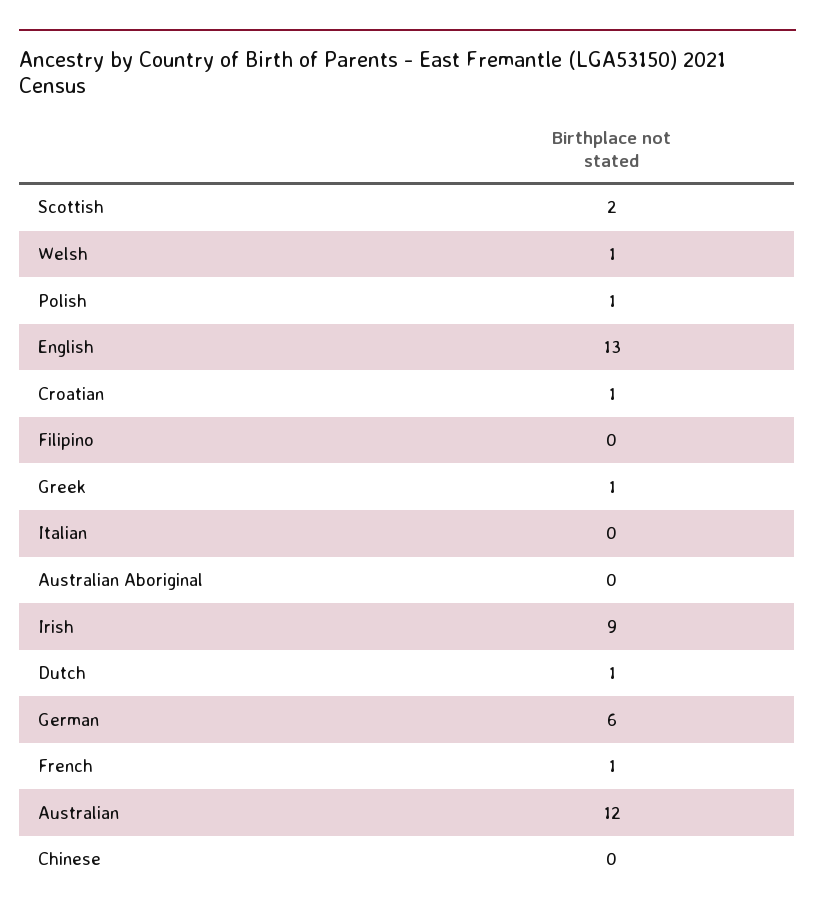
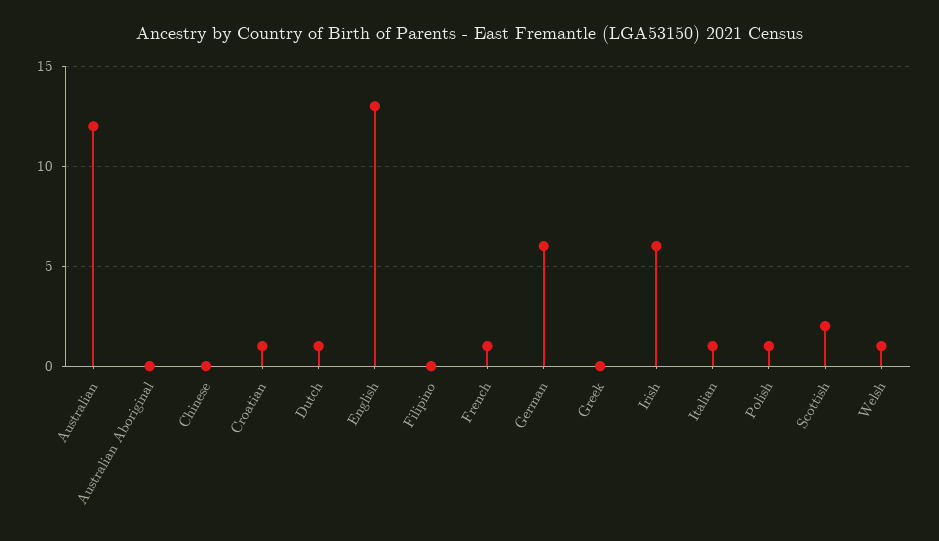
  {
    "Scottish": 2,
    "Welsh": 1,
    "Polish": 1,
    "English": 13,
    "Croatian": 1,
    "Filipino": 0,
-   "Greek": 1,
+   "Greek": 0,
-   "Italian": 0,
+   "Italian": 1,
    "Australian Aboriginal": 0,
-   "Irish": 9,
+   "Irish": 6,
    "Dutch": 1,
    "German": 6,
    "French": 1,
    "Australian": 12,
    "Chinese": 0
  }

